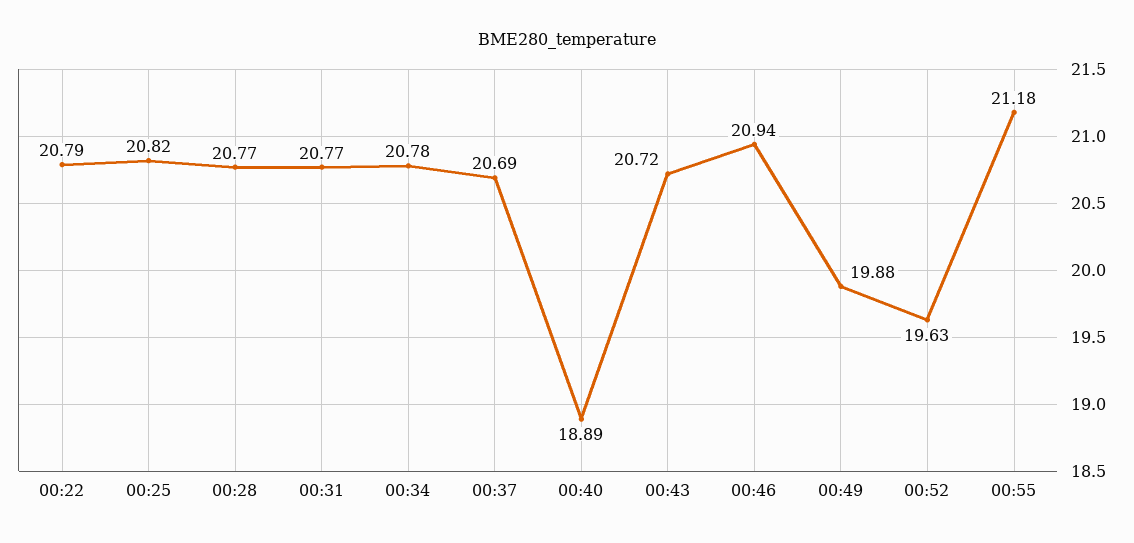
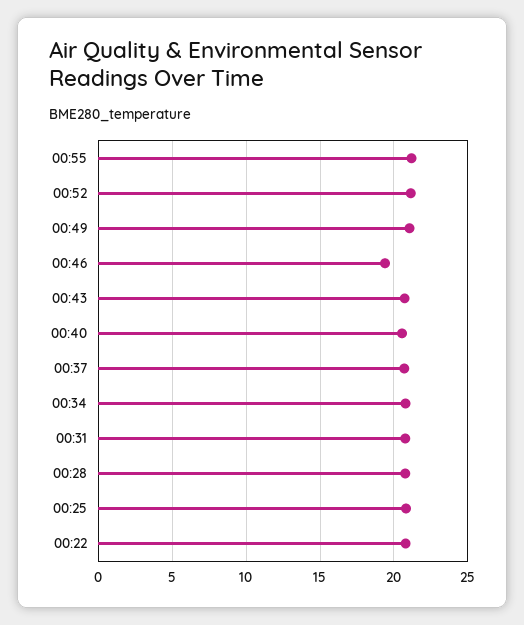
  {
    "00:22": 20.79,
    "00:25": 20.82,
    "00:28": 20.77,
    "00:31": 20.77,
    "00:34": 20.78,
    "00:37": 20.69,
-   "00:40": 18.89,
+   "00:40": 20.5,
    "00:43": 20.72,
-   "00:46": 20.94,
+   "00:46": 19.5,
-   "00:49": 19.88,
+   "00:49": 21,
-   "00:52": 19.63,
+   "00:52": 21,
    "00:55": 21.18
  }

